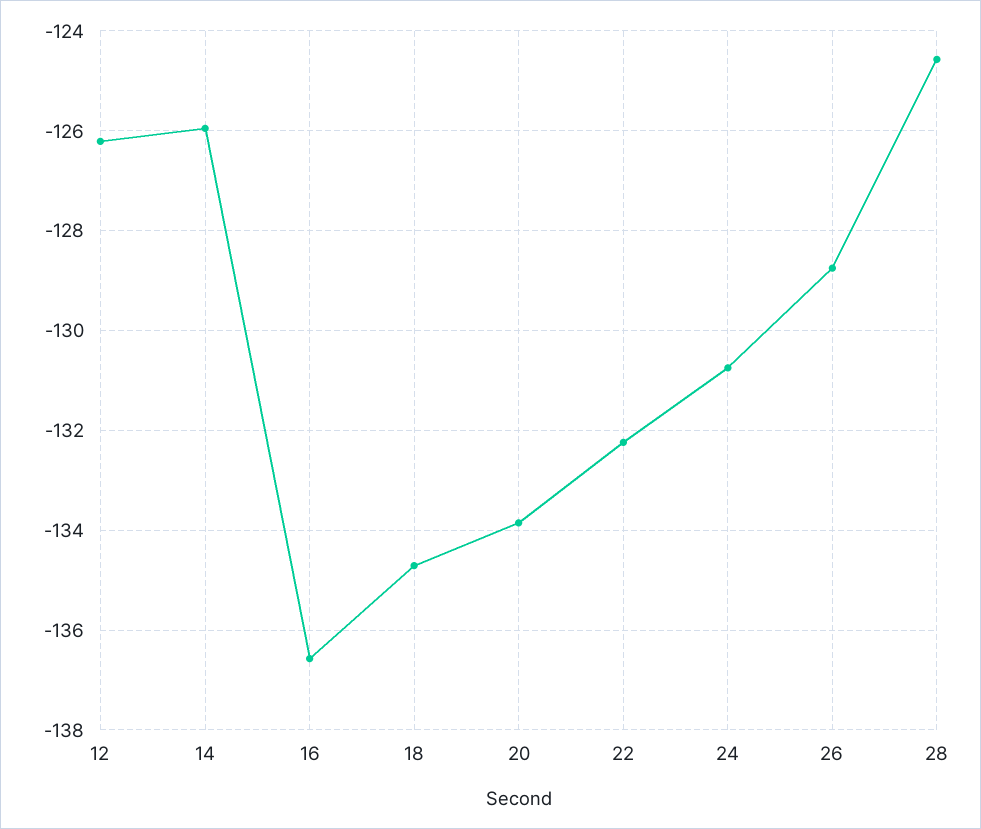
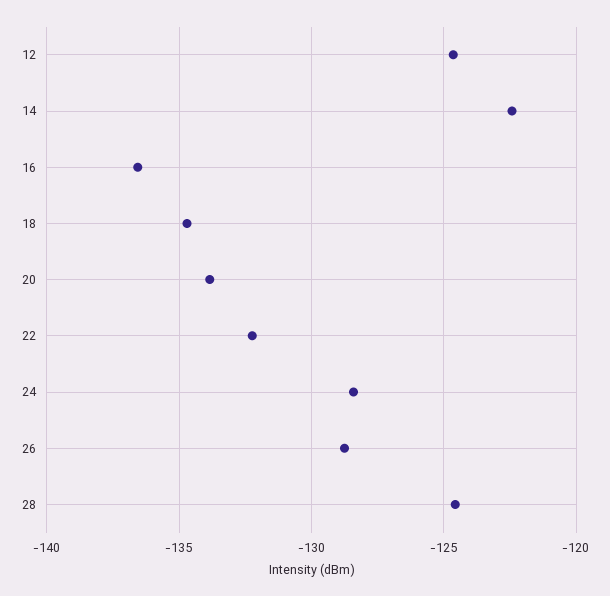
  {
-   "12": -126.2,
+   "12": -124.5,
-   "14": -126,
+   "14": -122.5,
    "16": -136.6,
    "18": -134.8,
    "20": -133.8,
    "22": -132.2,
-   "24": -130.8,
+   "24": -128.5,
    "26": -128.8,
    "28": -124.6
  }

